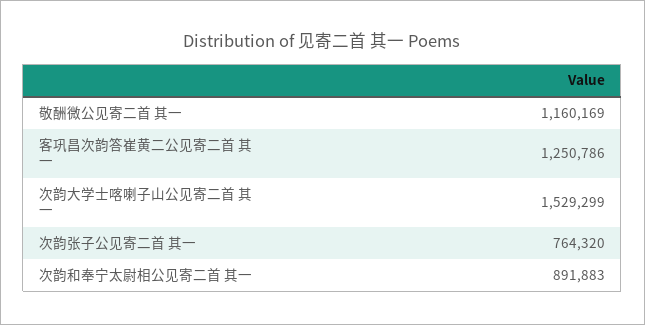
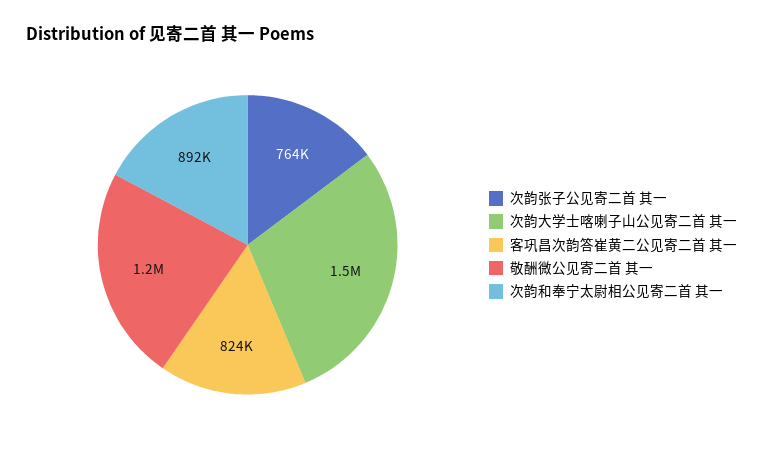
  {
    "敬酬微公见寄二首 其一": 1160169,
-   "客巩昌次韵答崔黄二公见寄二首 其一": 1250786,
+   "客巩昌次韵答崔黄二公见寄二首 其一": 824000,
    "次韵大学士喀喇子山公见寄二首 其一": 1529299,
    "次韵张子公见寄二首 其一": 764320,
    "次韵和奉宁太尉相公见寄二首 其一": 891883
  }

